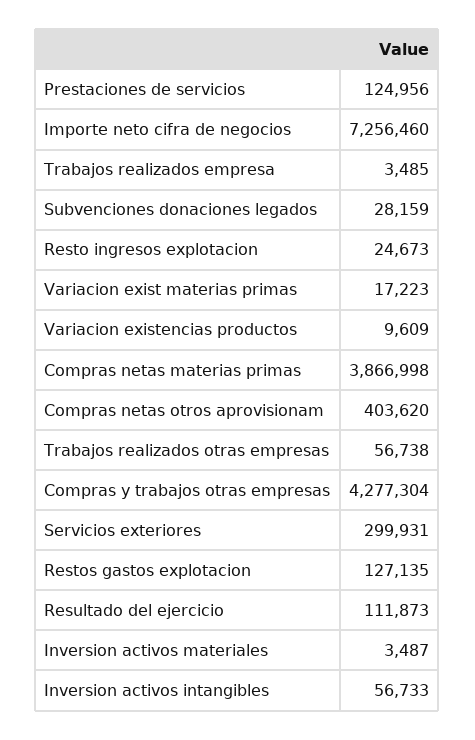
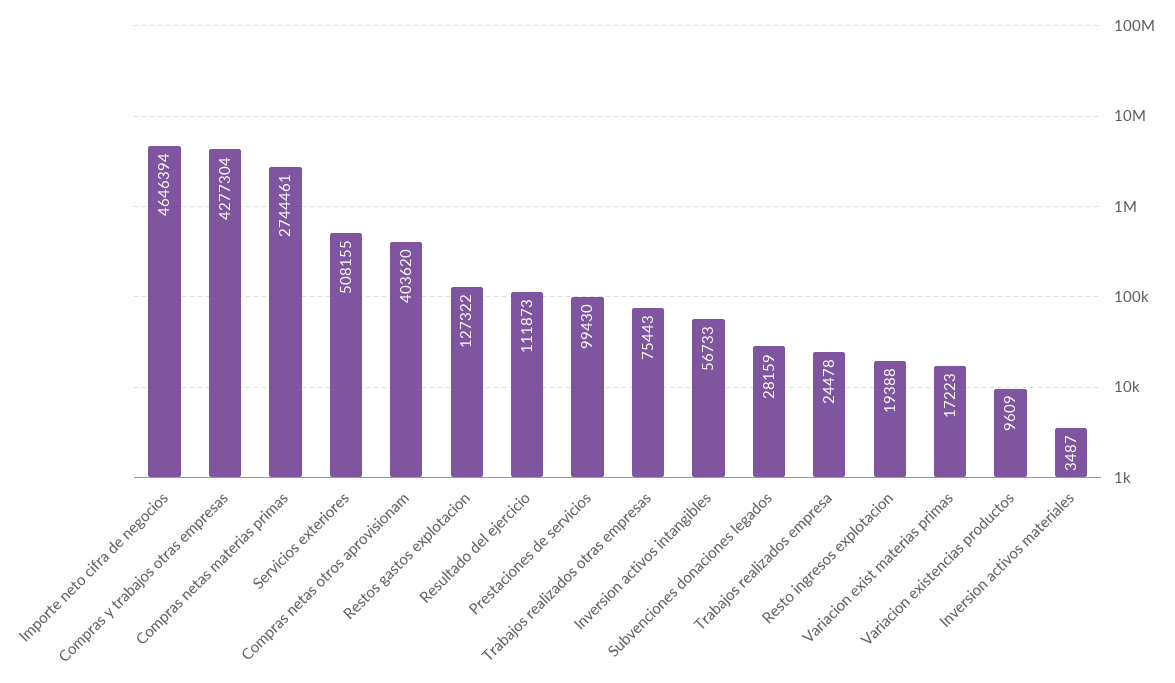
  {
-   "Prestaciones de servicios": 124956,
+   "Prestaciones de servicios": 99430,
-   "Importe neto cifra de negocios": 7256460,
+   "Importe neto cifra de negocios": 4646394,
-   "Trabajos realizados empresa": 3485,
+   "Trabajos realizados empresa": 24478,
    "Subvenciones donaciones legados": 28159,
-   "Resto ingresos explotacion": 24673,
+   "Resto ingresos explotacion": 19388,
    "Variacion exist materias primas": 17223,
    "Variacion existencias productos": 9609,
-   "Compras netas materias primas": 3866998,
+   "Compras netas materias primas": 2744461,
    "Compras netas otros aprovisionam": 403620,
-   "Trabajos realizados otras empresas": 56738,
+   "Trabajos realizados otras empresas": 75443,
    "Compras y trabajos otras empresas": 4277304,
-   "Servicios exteriores": 299931,
+   "Servicios exteriores": 508155,
-   "Restos gastos explotacion": 127135,
+   "Restos gastos explotacion": 127322,
    "Resultado del ejercicio": 111873,
    "Inversion activos materiales": 3487,
    "Inversion activos intangibles": 56733
  }

